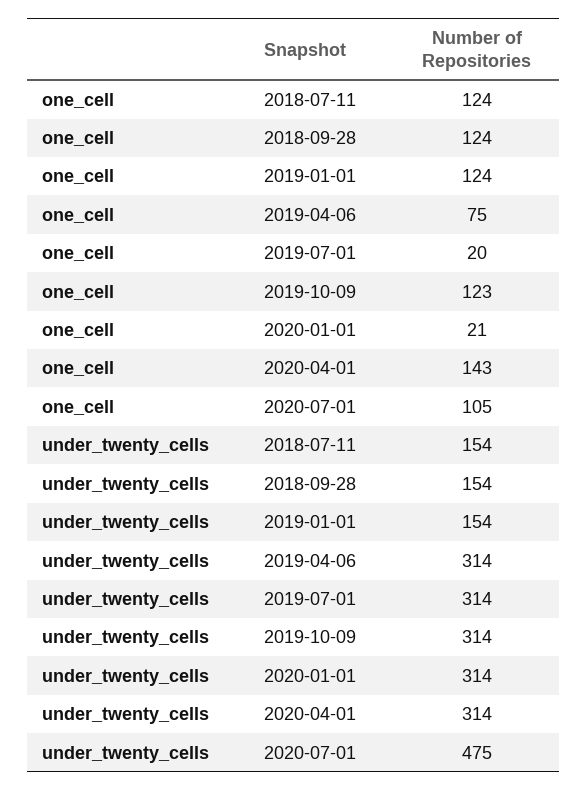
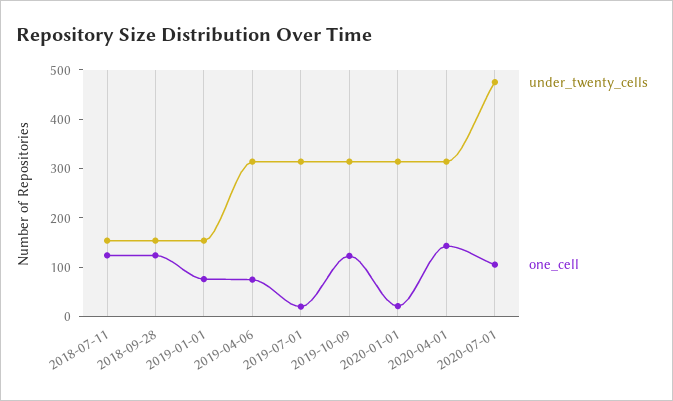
  {
    "one_cell": {
      "2018-07-11": 124,
      "2018-09-28": 124,
-     "2019-01-01": 124,
+     "2019-01-01": 80,
      "2019-04-06": 75,
      "2019-07-01": 20,
      "2019-10-09": 123,
      "2020-01-01": 21,
      "2020-04-01": 143,
      "2020-07-01": 105
    },
    "under_twenty_cells": {
      "2018-07-11": 154,
      "2018-09-28": 154,
      "2019-01-01": 154,
      "2019-04-06": 314,
      "2019-07-01": 314,
      "2019-10-09": 314,
      "2020-01-01": 314,
      "2020-04-01": 314,
      "2020-07-01": 475
    }
  }

